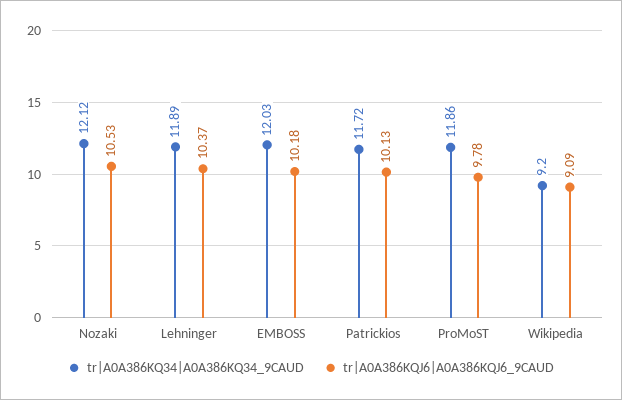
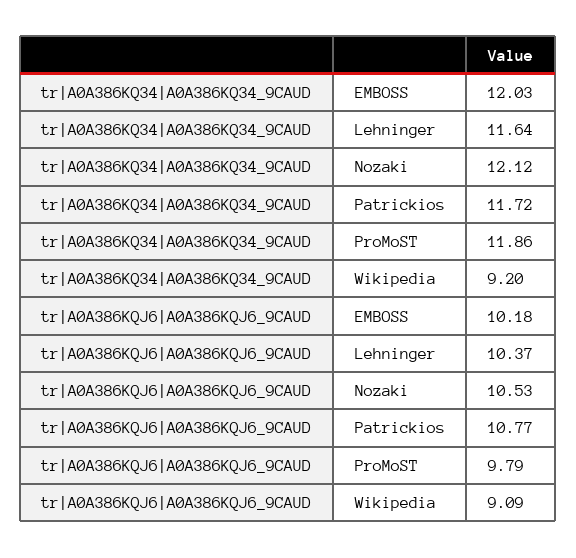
  {
    "tr|A0A386KQ34|A0A386KQ34_9CAUD": {
      "Nozaki": 12.12,
-     "Lehninger": 11.89,
+     "Lehninger": 11.64,
      "EMBOSS": 12.03,
      "Patrickios": 11.72,
      "ProMoST": 11.86,
      "Wikipedia": 9.2
    },
    "tr|A0A386KQJ6|A0A386KQJ6_9CAUD": {
      "Nozaki": 10.53,
      "Lehninger": 10.37,
      "EMBOSS": 10.18,
-     "Patrickios": 10.13,
+     "Patrickios": 10.77,
-     "ProMoST": 9.78,
+     "ProMoST": 9.79,
      "Wikipedia": 9.09
    }
  }

